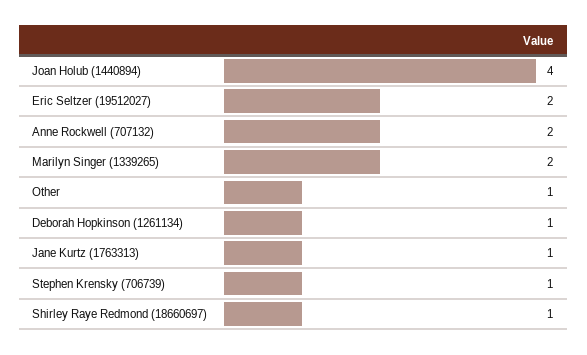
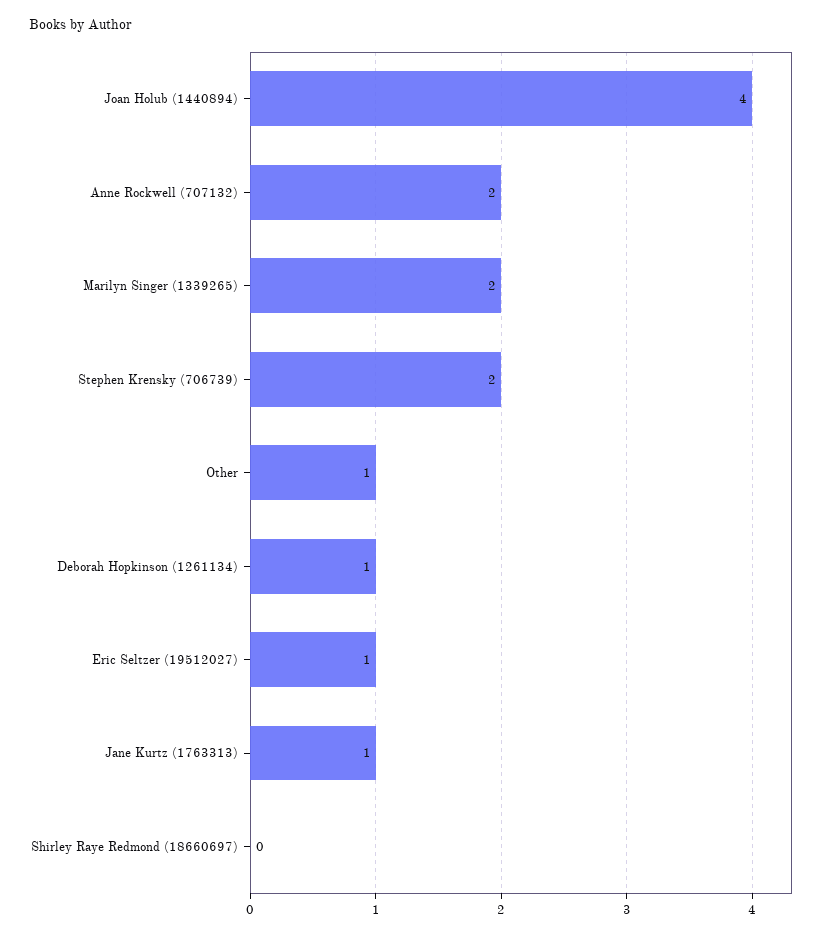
  {
    "Joan Holub (1440894)": 4,
-   "Eric Seltzer (19512027)": 2,
+   "Eric Seltzer (19512027)": 1,
    "Anne Rockwell (707132)": 2,
    "Marilyn Singer (1339265)": 2,
    "Other": 1,
    "Deborah Hopkinson (1261134)": 1,
    "Jane Kurtz (1763313)": 1,
-   "Stephen Krensky (706739)": 1,
+   "Stephen Krensky (706739)": 2,
-   "Shirley Raye Redmond (18660697)": 1
+   "Shirley Raye Redmond (18660697)": 0
  }

